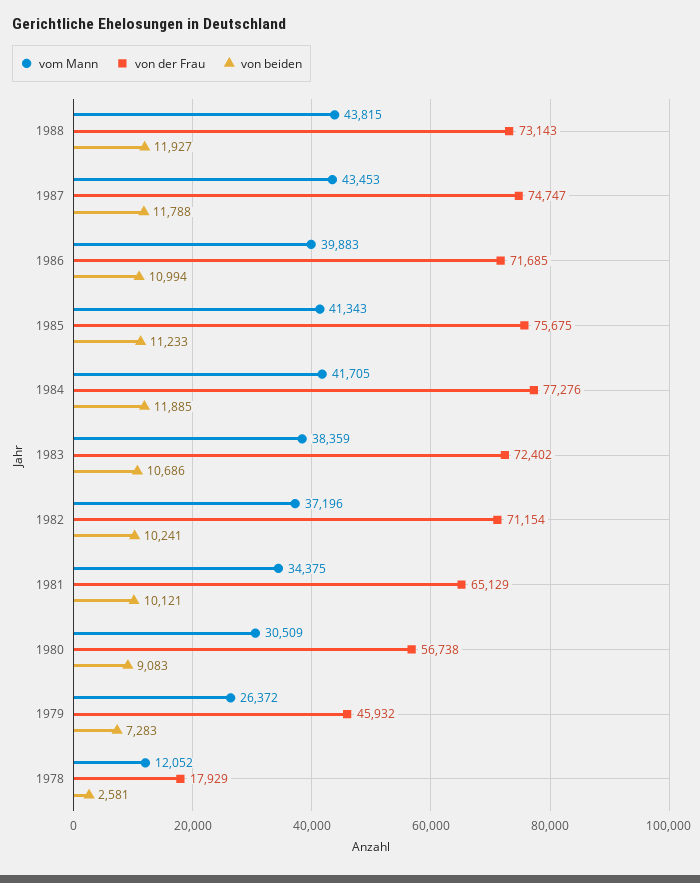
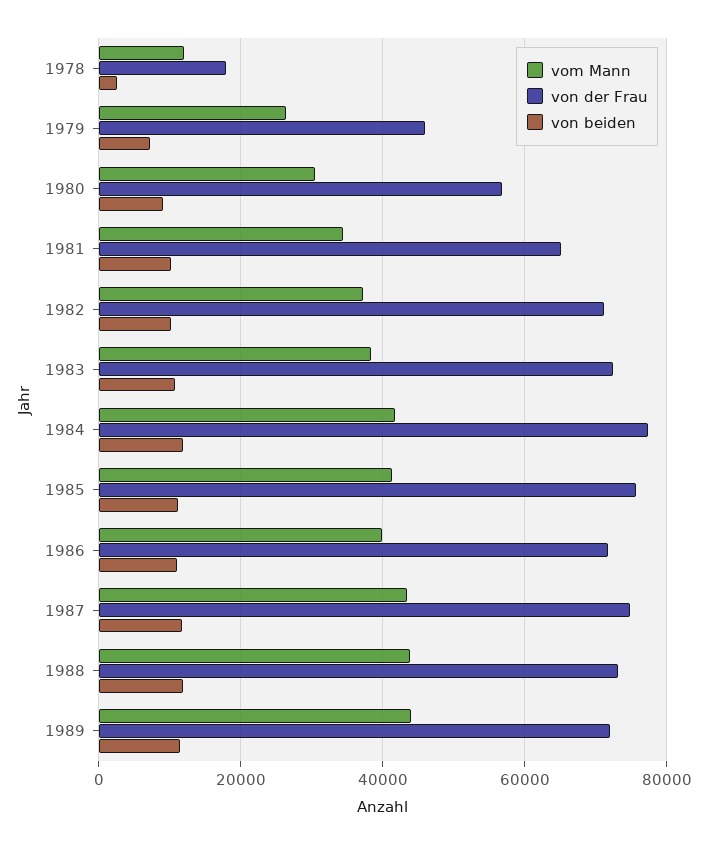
  {
    "vom Mann": {
      "1988": 43815,
      "1987": 43453,
      "1986": 39883,
      "1985": 41343,
      "1984": 41705,
      "1983": 38359,
      "1982": 37196,
      "1981": 34375,
      "1980": 30509,
      "1979": 26372,
-     "1978": 12052
+     "1978": 12052,
+     "1989": 44000
    },
    "von der Frau": {
      "1988": 73143,
      "1987": 74747,
      "1986": 71685,
      "1985": 75675,
      "1984": 77276,
      "1983": 72402,
      "1982": 71154,
      "1981": 65129,
      "1980": 56738,
      "1979": 45932,
-     "1978": 17929
+     "1978": 17929,
+     "1989": 72000
    },
    "von beiden": {
      "1988": 11927,
      "1987": 11788,
      "1986": 10994,
      "1985": 11233,
      "1984": 11885,
      "1983": 10686,
      "1982": 10241,
      "1981": 10121,
      "1980": 9083,
      "1979": 7283,
-     "1978": 2581
+     "1978": 2581,
+     "1989": 12000
    }
  }

